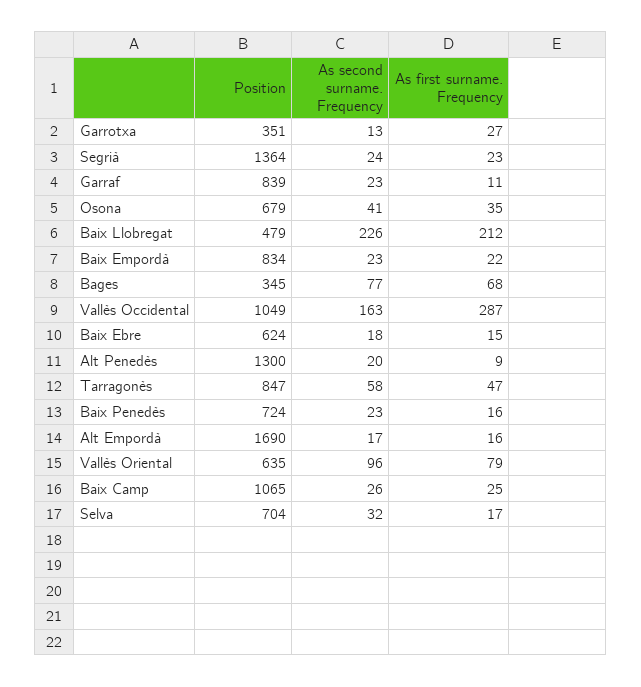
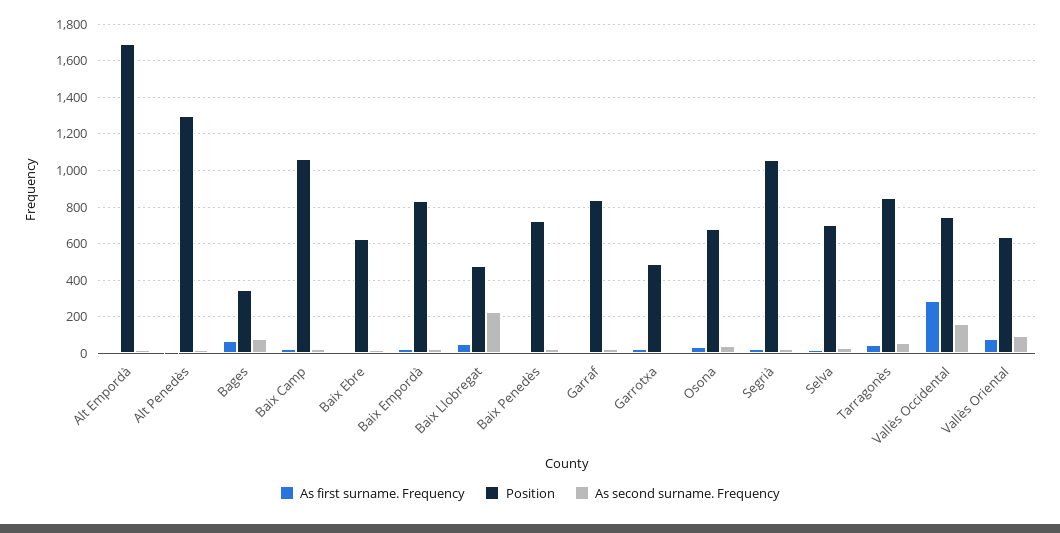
  {
    "Position": {
-     "Garrotxa": 351,
+     "Garrotxa": 500,
-     "Segrià": 1364,
+     "Segrià": 1050,
      "Garraf": 839,
      "Osona": 679,
      "Baix Llobregat": 479,
      "Baix Empordà": 834,
      "Bages": 345,
-     "Vallès Occidental": 1049,
+     "Vallès Occidental": 750,
      "Baix Ebre": 624,
      "Alt Penedès": 1300,
      "Tarragonès": 847,
      "Baix Penedès": 724,
      "Alt Empordà": 1690,
      "Vallès Oriental": 635,
      "Baix Camp": 1065,
      "Selva": 704
    },
    "As second surname. Frequency": {
      "Garrotxa": 13,
      "Segrià": 24,
      "Garraf": 23,
      "Osona": 41,
      "Baix Llobregat": 226,
      "Baix Empordà": 23,
      "Bages": 77,
      "Vallès Occidental": 163,
      "Baix Ebre": 18,
      "Alt Penedès": 20,
      "Tarragonès": 58,
      "Baix Penedès": 23,
      "Alt Empordà": 17,
      "Vallès Oriental": 96,
      "Baix Camp": 26,
      "Selva": 32
    },
    "As first surname. Frequency": {
      "Garrotxa": 27,
      "Segrià": 23,
      "Garraf": 11,
      "Osona": 35,
-     "Baix Llobregat": 212,
+     "Baix Llobregat": 50,
      "Baix Empordà": 22,
      "Bages": 68,
      "Vallès Occidental": 287,
      "Baix Ebre": 15,
      "Alt Penedès": 9,
      "Tarragonès": 47,
      "Baix Penedès": 16,
      "Alt Empordà": 16,
      "Vallès Oriental": 79,
      "Baix Camp": 25,
      "Selva": 17
    }
  }

